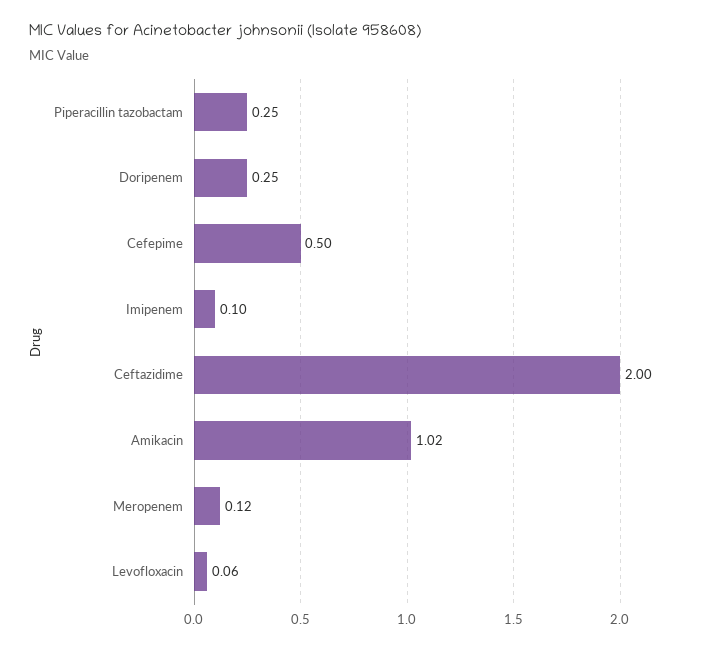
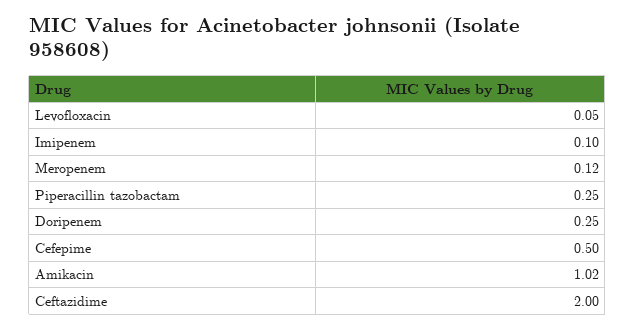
  {
    "Piperacillin tazobactam": 0.25,
    "Doripenem": 0.25,
    "Cefepime": 0.5,
    "Imipenem": 0.1,
    "Ceftazidime": 2,
    "Amikacin": 1.02,
    "Meropenem": 0.12,
-   "Levofloxacin": 0.06
+   "Levofloxacin": 0.05
  }

